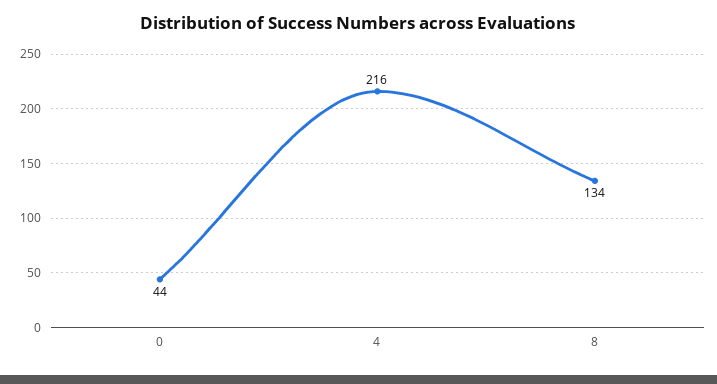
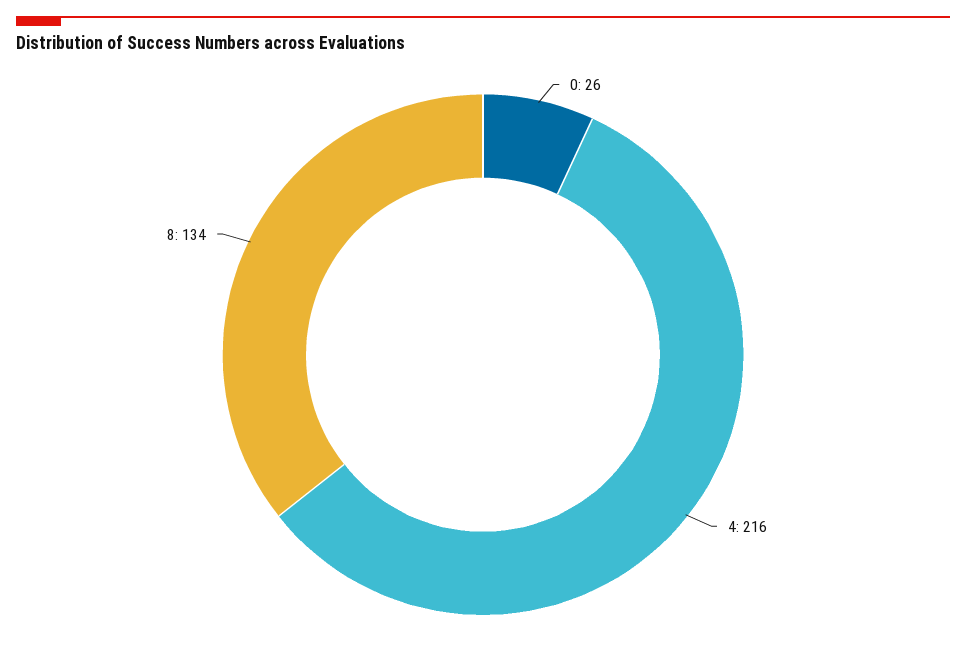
  {
-   "0": 44,
+   "0": 26,
    "4": 216,
    "8": 134
  }

